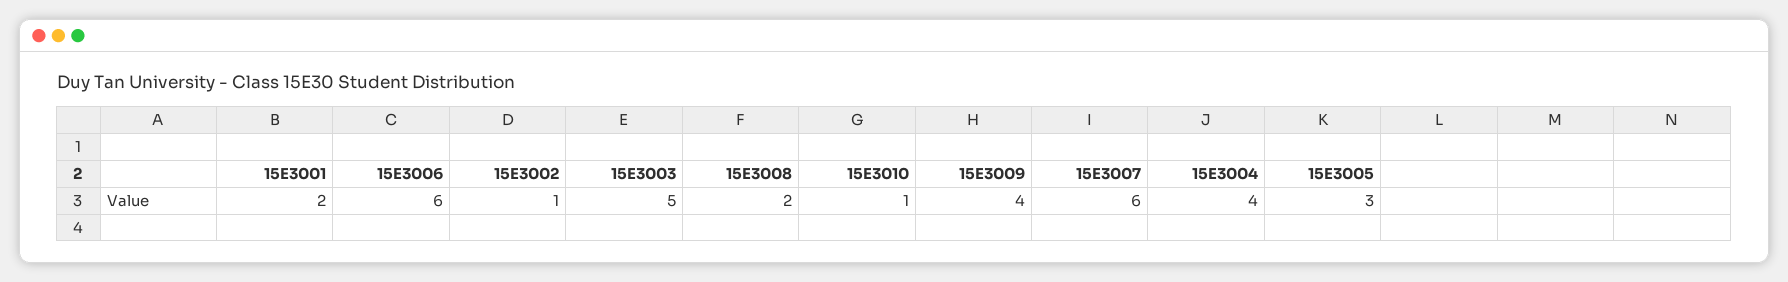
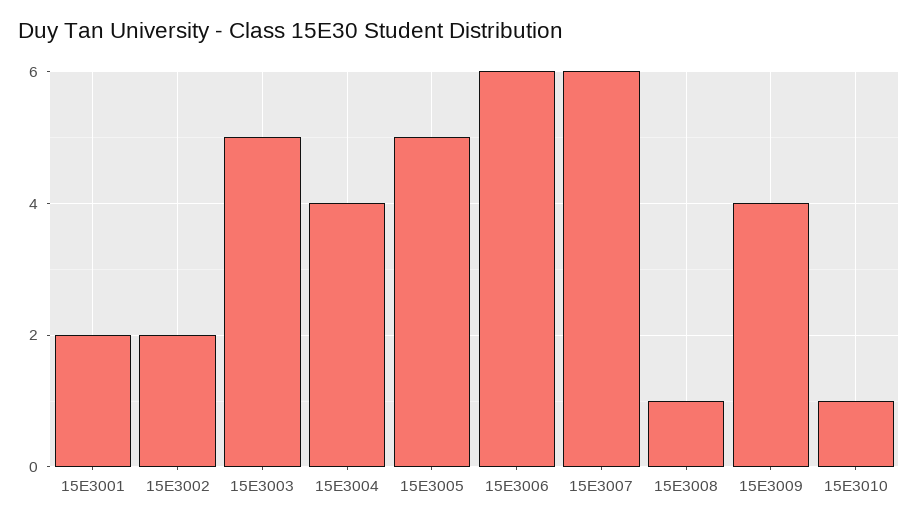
  {
    "15E3001": 2,
    "15E3006": 6,
-   "15E3002": 1,
+   "15E3002": 2,
    "15E3003": 5,
-   "15E3008": 2,
+   "15E3008": 1,
    "15E3010": 1,
    "15E3009": 4,
    "15E3007": 6,
    "15E3004": 4,
-   "15E3005": 3
+   "15E3005": 5
  }

